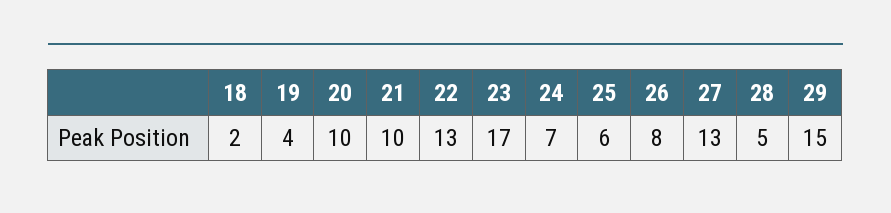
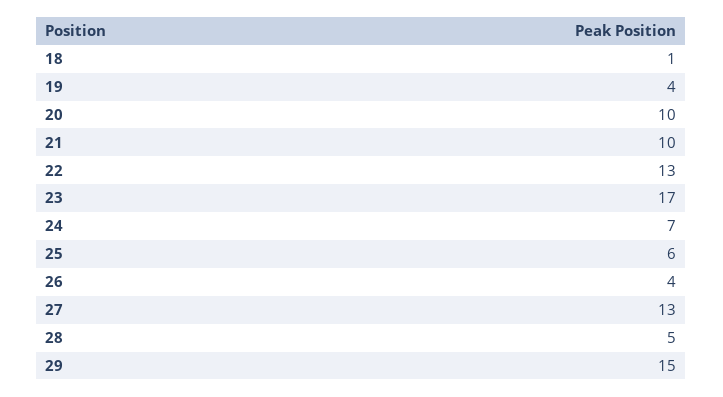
  {
-   "18": 2,
+   "18": 1,
    "19": 4,
    "20": 10,
    "21": 10,
    "22": 13,
    "23": 17,
    "24": 7,
    "25": 6,
-   "26": 8,
+   "26": 4,
    "27": 13,
    "28": 5,
    "29": 15
  }

